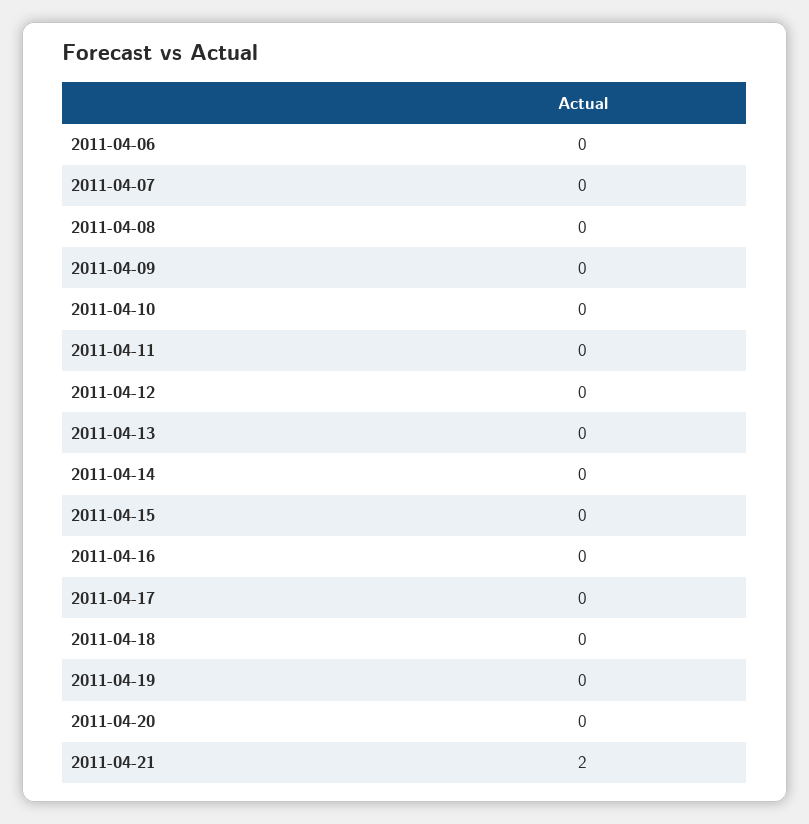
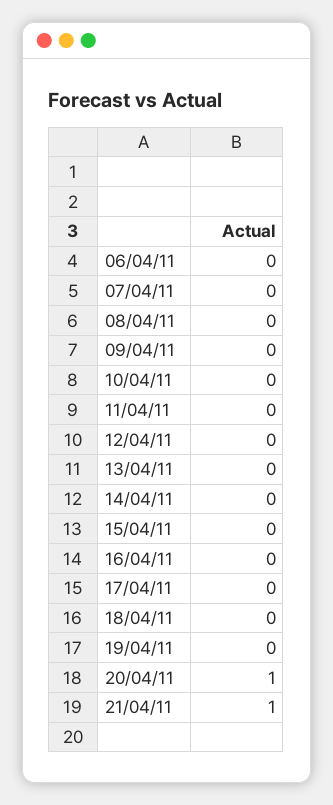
  {
    "2011-04-06": 0,
    "2011-04-07": 0,
    "2011-04-08": 0,
    "2011-04-09": 0,
    "2011-04-10": 0,
    "2011-04-11": 0,
    "2011-04-12": 0,
    "2011-04-13": 0,
    "2011-04-14": 0,
    "2011-04-15": 0,
    "2011-04-16": 0,
    "2011-04-17": 0,
    "2011-04-18": 0,
    "2011-04-19": 0,
-   "2011-04-20": 0,
+   "2011-04-20": 1,
-   "2011-04-21": 2
+   "2011-04-21": 1
  }

